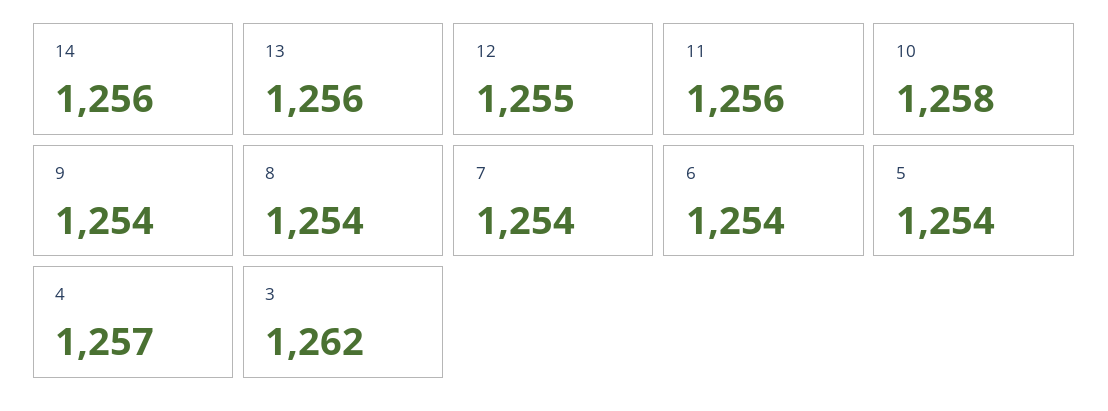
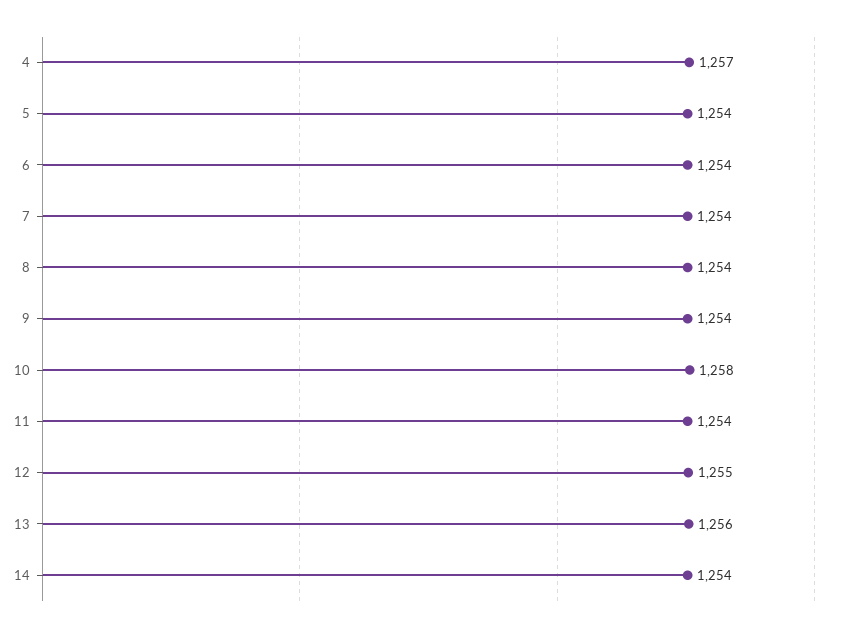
  {
-   "14": 1256,
+   "14": 1254,
    "13": 1256,
    "12": 1255,
-   "11": 1256,
+   "11": 1254,
    "10": 1258,
    "9": 1254,
    "8": 1254,
    "7": 1254,
    "6": 1254,
    "5": 1254,
-   "4": 1257,
+   "4": 1257
-   "3": 1262
  }

